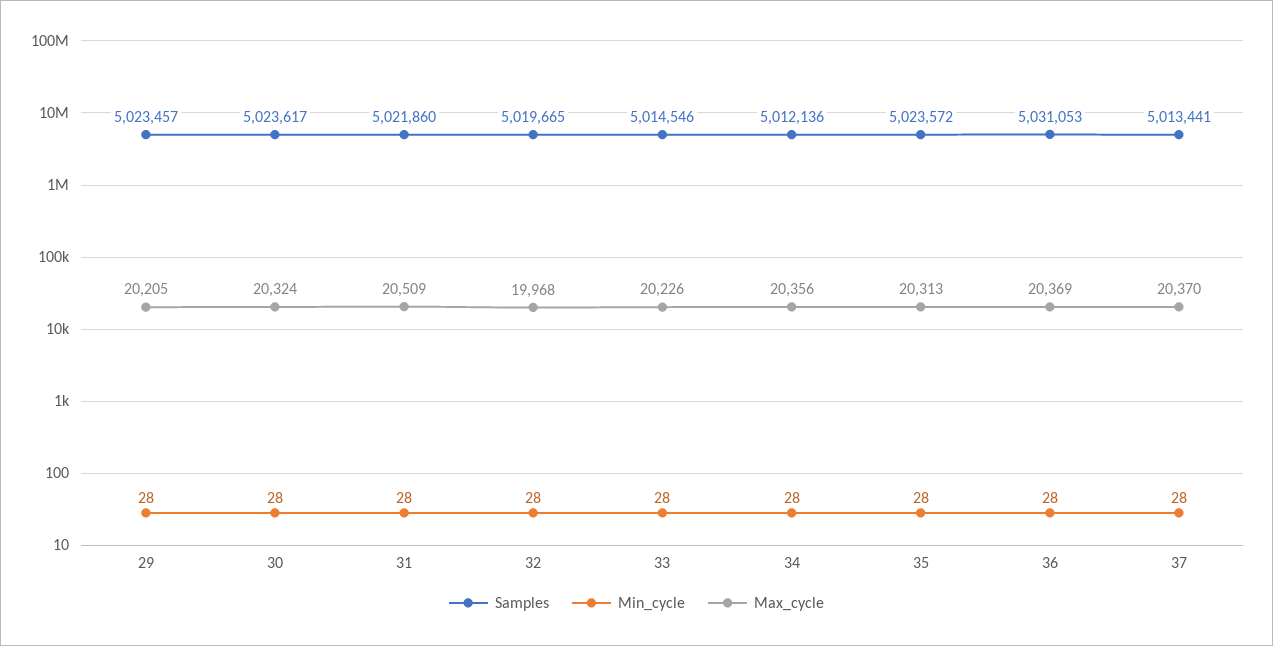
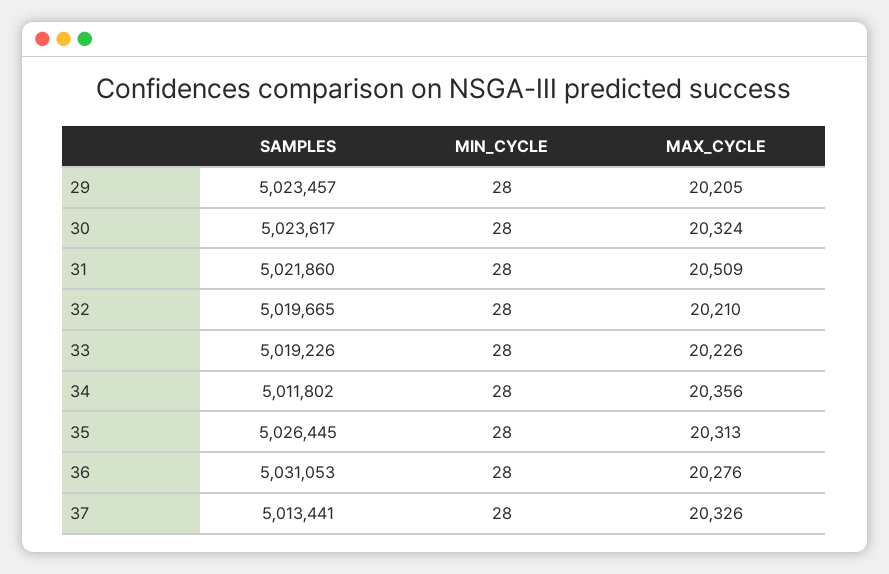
  {
    "Samples": {
      "29": 5023457,
      "30": 5023617,
      "31": 5021860,
      "32": 5019665,
-     "33": 5014546,
+     "33": 5019226,
-     "34": 5012136,
+     "34": 5011802,
-     "35": 5023572,
+     "35": 5026445,
      "36": 5031053,
      "37": 5013441
    },
    "Min_cycle": {
      "29": 28,
      "30": 28,
      "31": 28,
      "32": 28,
      "33": 28,
      "34": 28,
      "35": 28,
      "36": 28,
      "37": 28
    },
    "Max_cycle": {
      "29": 20205,
      "30": 20324,
      "31": 20509,
-     "32": 19968,
+     "32": 20210,
      "33": 20226,
      "34": 20356,
      "35": 20313,
-     "36": 20369,
+     "36": 20276,
-     "37": 20370
+     "37": 20326
    }
  }

